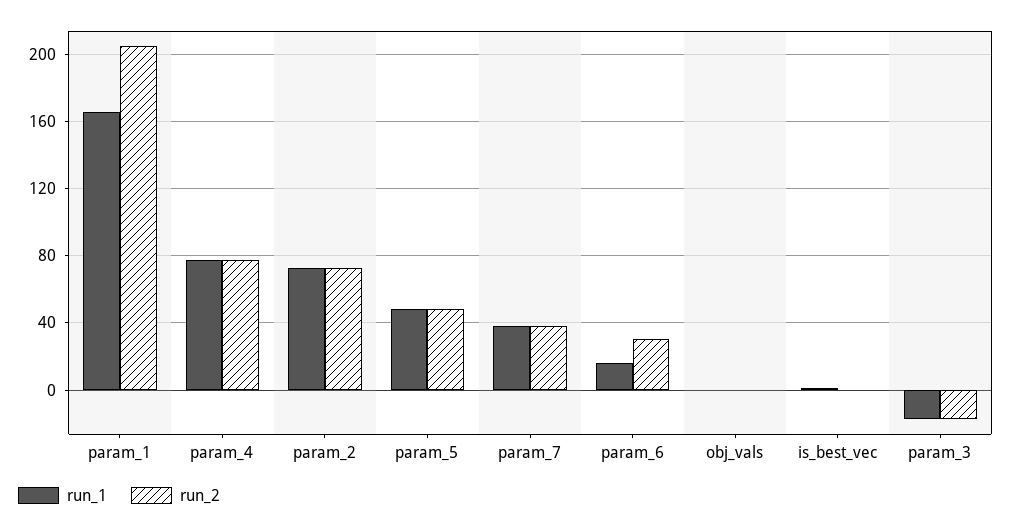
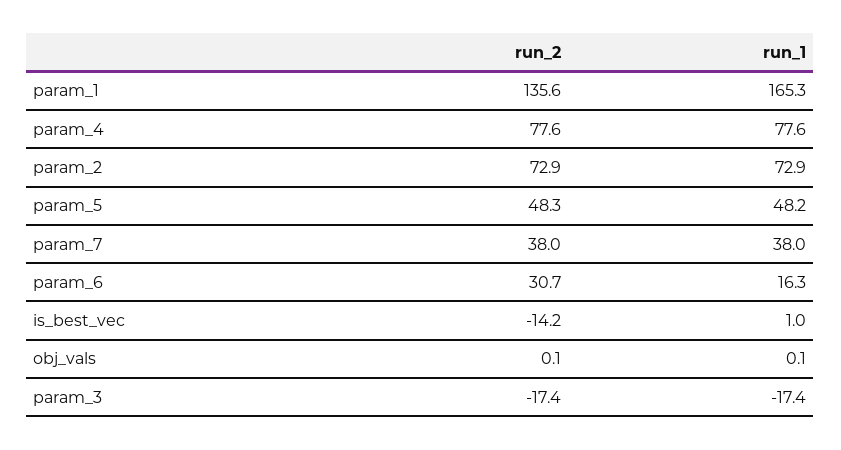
  {
    "run_1": {
      "param_1": 165.3,
      "param_4": 77.6,
      "param_2": 72.9,
      "param_5": 48.2,
      "param_7": 38,
      "param_6": 16.3,
      "obj_vals": 0.1,
      "is_best_vec": 1,
      "param_3": -17.4
    },
    "run_2": {
-     "param_1": 205,
+     "param_1": 135.6,
      "param_4": 77.6,
      "param_2": 72.9,
      "param_5": 48.3,
      "param_7": 38,
      "param_6": 30.7,
      "obj_vals": 0.1,
-     "is_best_vec": 0,
+     "is_best_vec": -14.2,
      "param_3": -17.4
    }
  }

